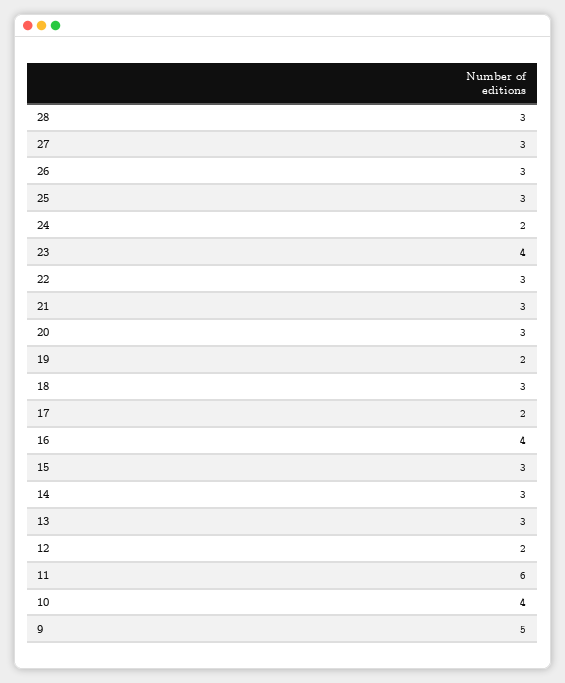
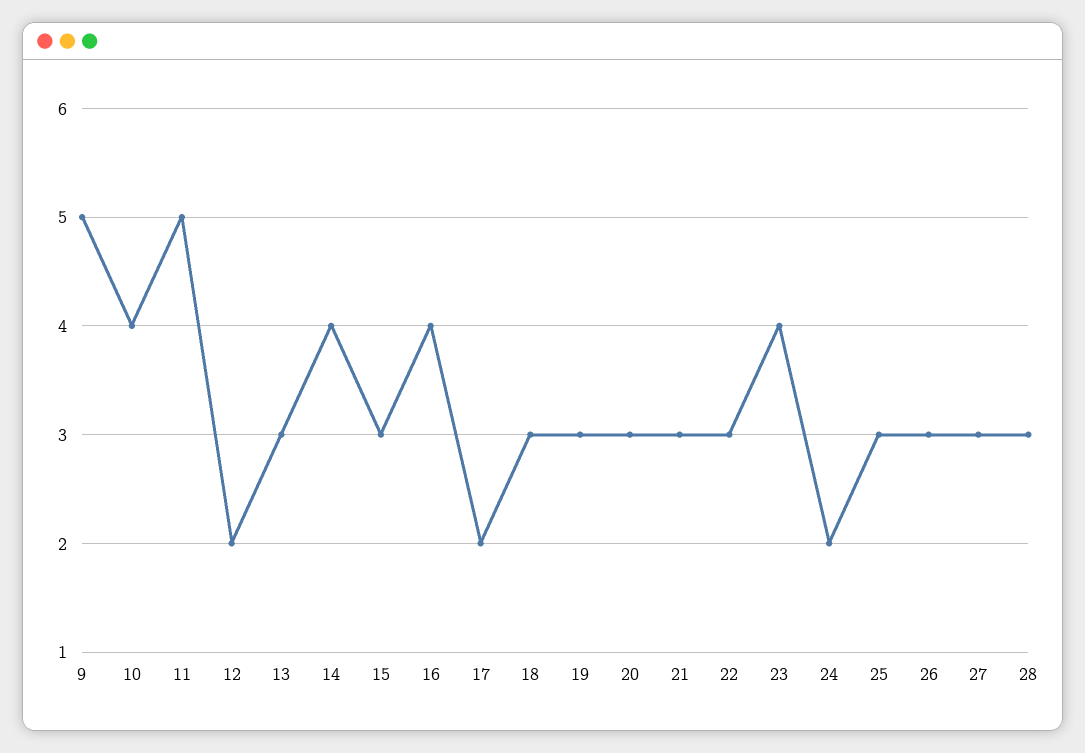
  {
    "28": 3,
    "27": 3,
    "26": 3,
    "25": 3,
    "24": 2,
    "23": 4,
    "22": 3,
    "21": 3,
    "20": 3,
-   "19": 2,
+   "19": 3,
    "18": 3,
    "17": 2,
    "16": 4,
    "15": 3,
-   "14": 3,
+   "14": 4,
    "13": 3,
    "12": 2,
-   "11": 6,
+   "11": 5,
    "10": 4,
    "9": 5
  }

